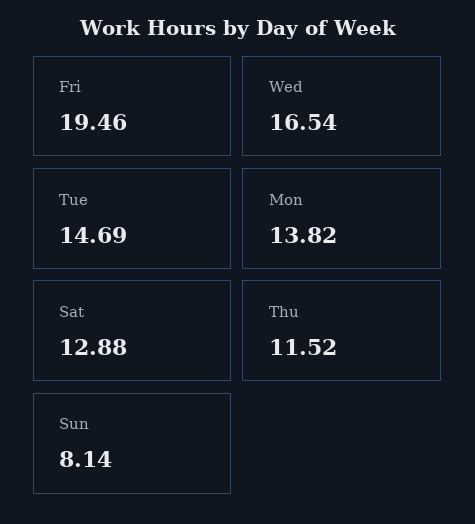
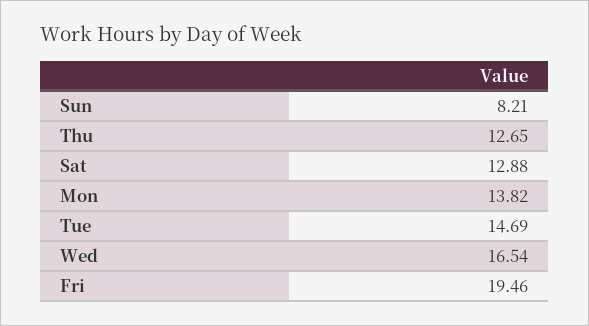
  {
    "Fri": 19.46,
    "Wed": 16.54,
    "Tue": 14.69,
    "Mon": 13.82,
    "Sat": 12.88,
-   "Thu": 11.52,
+   "Thu": 12.65,
-   "Sun": 8.14
+   "Sun": 8.21
  }

